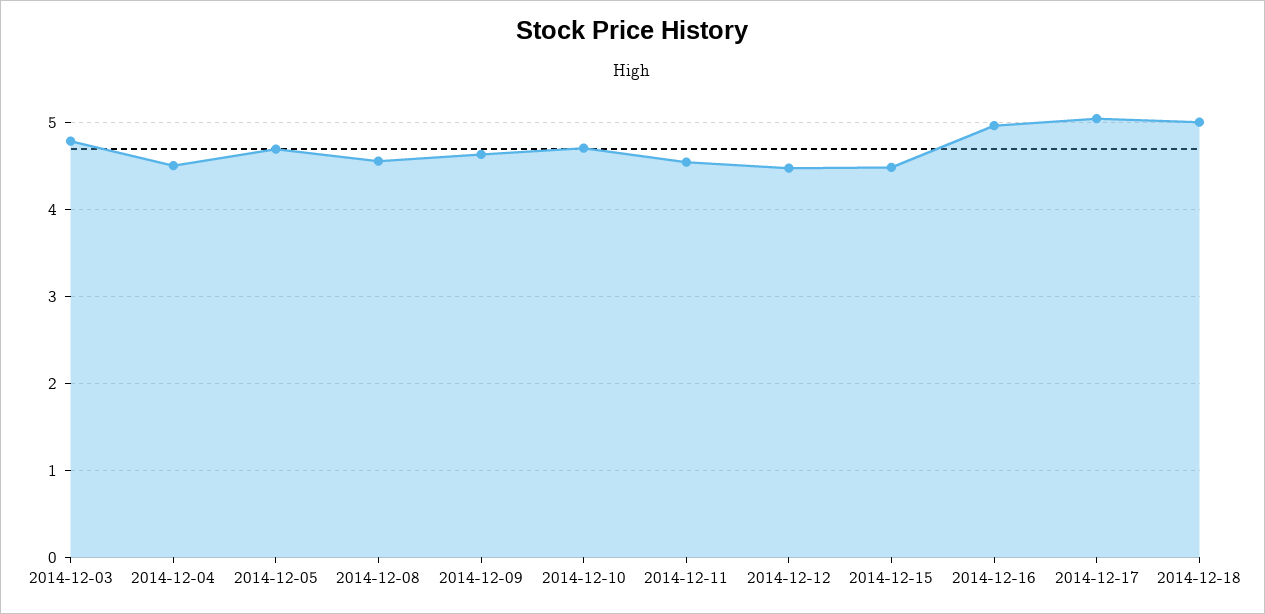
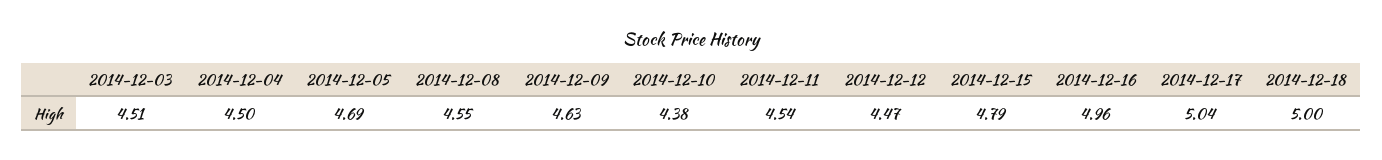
  {
-   "2014-12-03": 4.8,
+   "2014-12-03": 4.51,
    "2014-12-04": 4.5,
    "2014-12-05": 4.69,
    "2014-12-08": 4.55,
    "2014-12-09": 4.63,
-   "2014-12-10": 4.7,
+   "2014-12-10": 4.38,
    "2014-12-11": 4.54,
    "2014-12-12": 4.47,
-   "2014-12-15": 4.5,
+   "2014-12-15": 4.79,
    "2014-12-16": 4.96,
    "2014-12-17": 5.04,
    "2014-12-18": 5
  }

